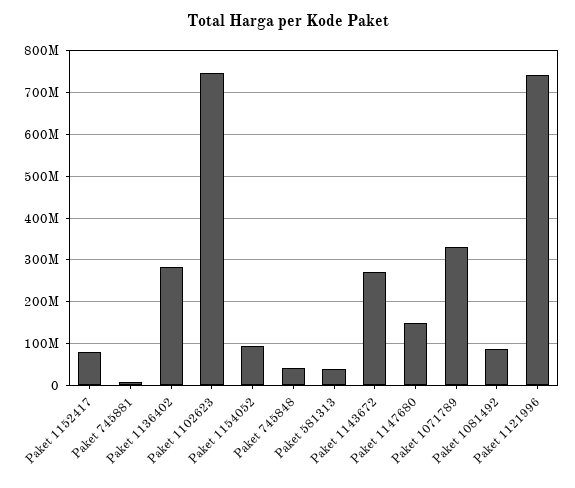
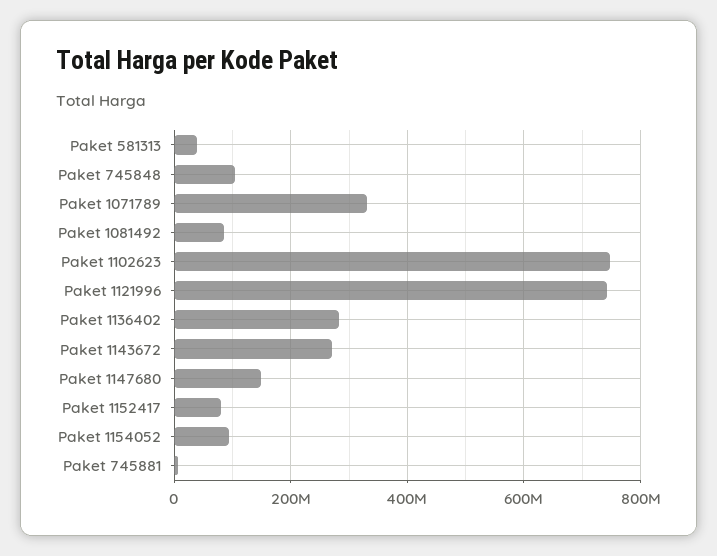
  {
    "Paket 1152417": 80000000,
    "Paket 745881": 0,
    "Paket 1136402": 280000000,
    "Paket 1102623": 740000000,
    "Paket 1154052": 100000000,
-   "Paket 745848": 40000000,
+   "Paket 745848": 100000000,
    "Paket 581313": 40000000,
    "Paket 1143672": 280000000,
    "Paket 1147680": 140000000,
    "Paket 1071789": 340000000,
    "Paket 1081492": 80000000,
    "Paket 1121996": 740000000
  }

